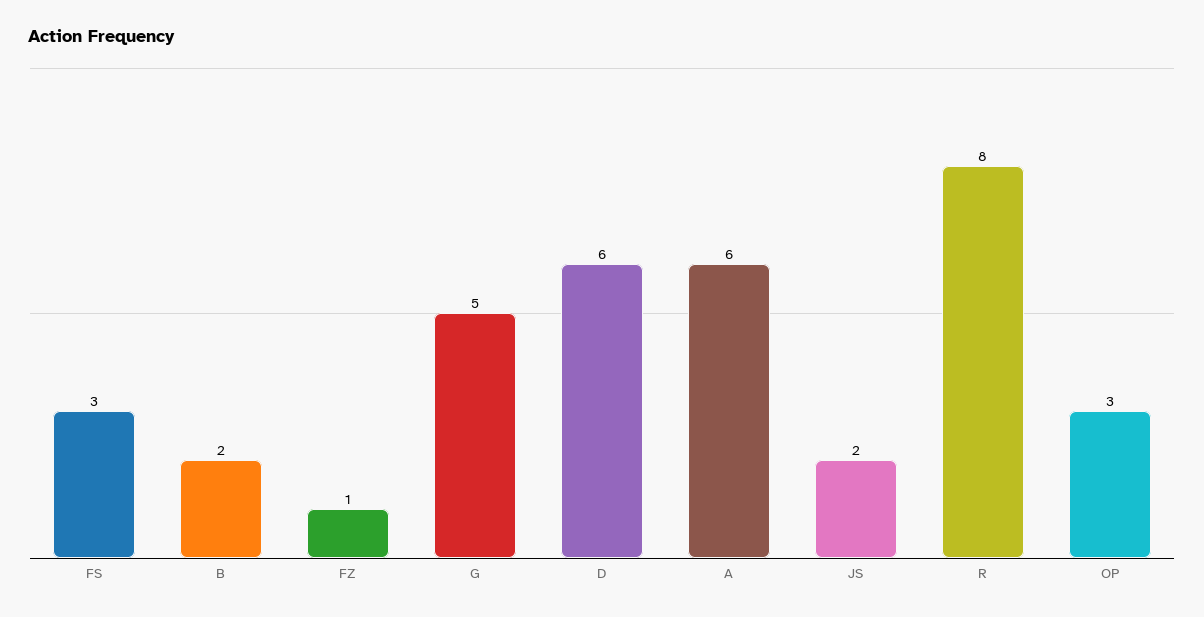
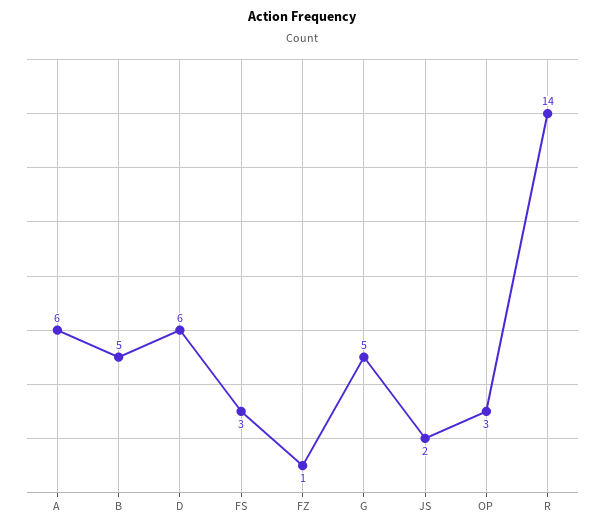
  {
    "FS": 3,
-   "B": 2,
+   "B": 5,
    "FZ": 1,
    "G": 5,
    "D": 6,
    "A": 6,
    "JS": 2,
-   "R": 8,
+   "R": 14,
    "OP": 3
  }

